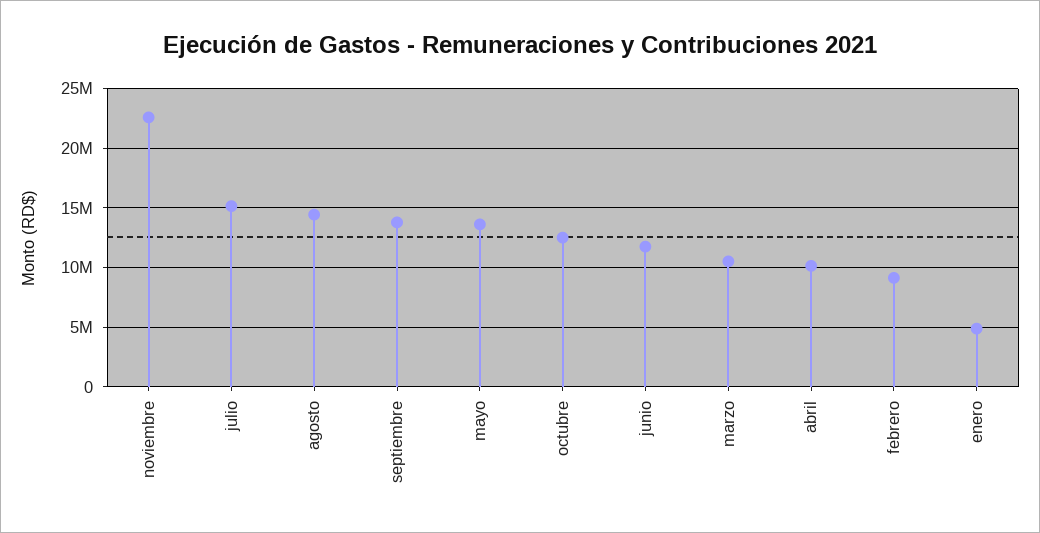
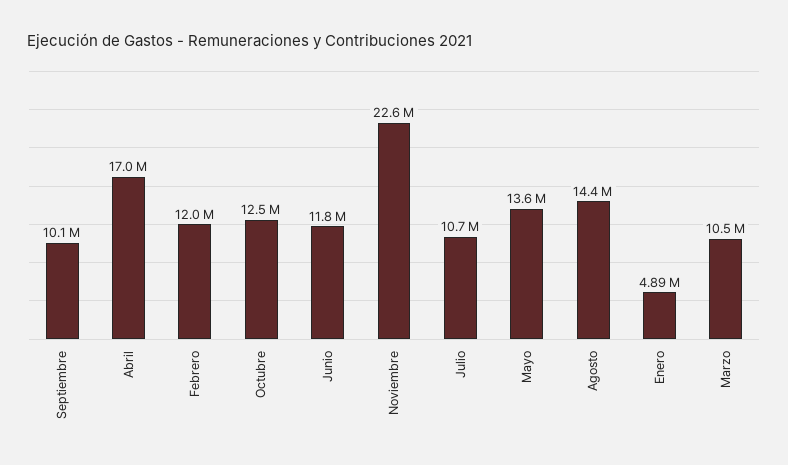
  {
    "noviembre": 22600000,
-   "julio": 15000000,
+   "julio": 10700000,
    "agosto": 14400000,
-   "septiembre": 14000000,
+   "septiembre": 10100000,
    "mayo": 13600000,
    "octubre": 12500000,
    "junio": 11800000,
    "marzo": 10500000,
-   "abril": 10000000,
+   "abril": 17000000,
-   "febrero": 9000000,
+   "febrero": 12000000,
    "enero": 4890000
  }

